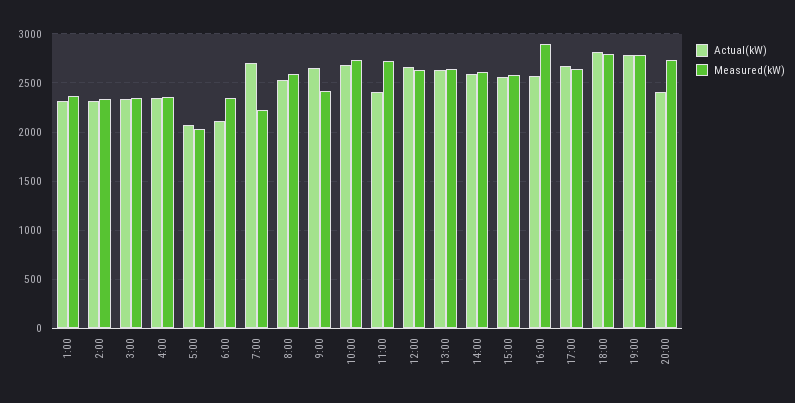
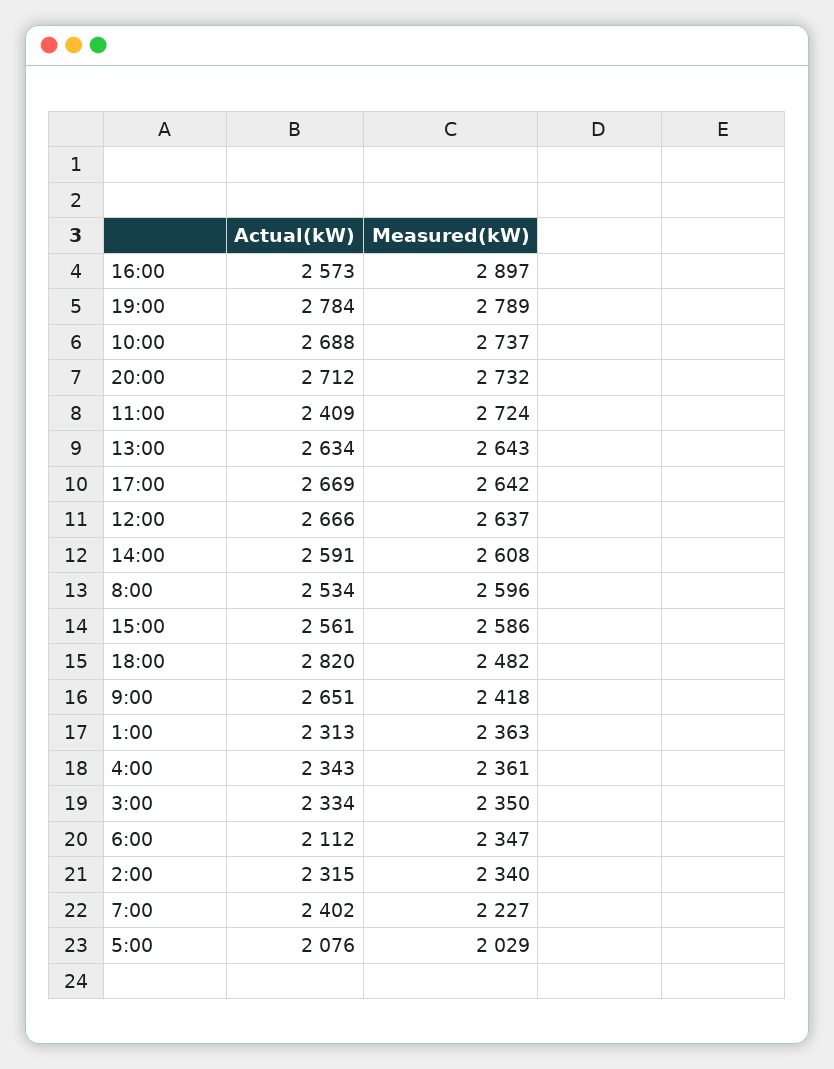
  {
    "Actual(kW)": {
      "1:00": 2313,
      "2:00": 2315,
      "3:00": 2334,
      "4:00": 2343,
      "5:00": 2076,
      "6:00": 2112,
-     "7:00": 2700,
+     "7:00": 2402,
      "8:00": 2534,
      "9:00": 2651,
      "10:00": 2688,
      "11:00": 2409,
      "12:00": 2666,
      "13:00": 2634,
      "14:00": 2591,
      "15:00": 2561,
      "16:00": 2573,
      "17:00": 2669,
      "18:00": 2820,
      "19:00": 2784,
-     "20:00": 2400
+     "20:00": 2712
    },
    "Measured(kW)": {
      "1:00": 2363,
      "2:00": 2340,
      "3:00": 2350,
      "4:00": 2361,
      "5:00": 2029,
      "6:00": 2347,
      "7:00": 2227,
      "8:00": 2596,
      "9:00": 2418,
      "10:00": 2737,
      "11:00": 2724,
      "12:00": 2637,
      "13:00": 2643,
      "14:00": 2608,
      "15:00": 2586,
      "16:00": 2897,
      "17:00": 2642,
-     "18:00": 2800,
+     "18:00": 2482,
      "19:00": 2789,
      "20:00": 2732
    }
  }

